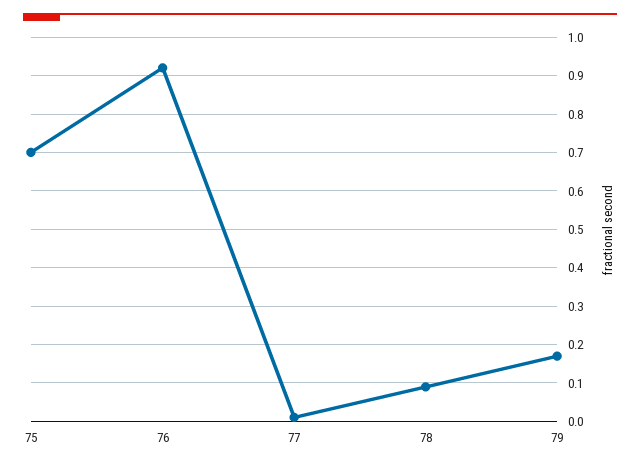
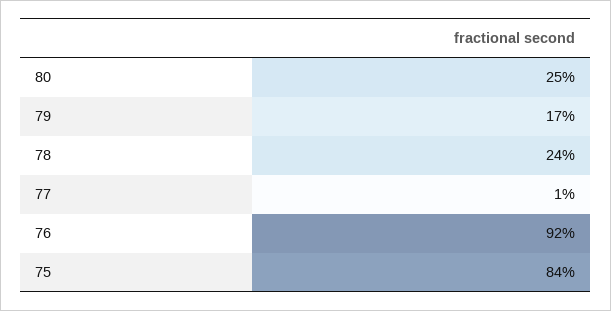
  {
-   "75": 0.7,
+   "75": 0.84,
    "76": 0.92,
    "77": 0.01,
-   "78": 0.1,
+   "78": 0.24,
-   "79": 0.17
+   "79": 0.17,
+   "80": 0.25
  }

